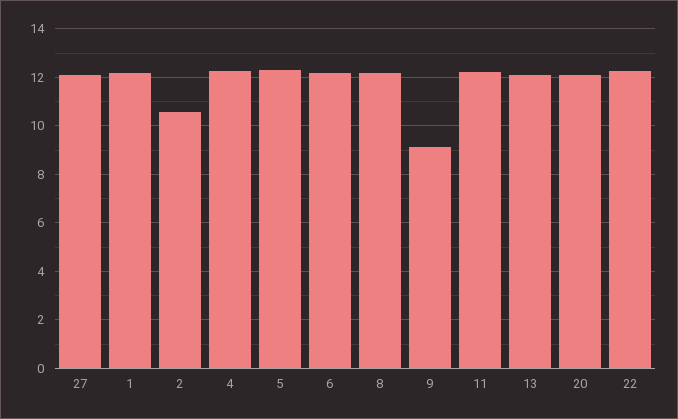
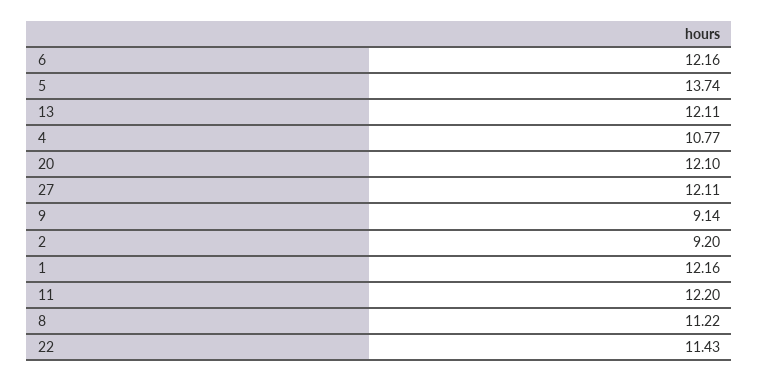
  {
    "27": 12.11,
    "1": 12.16,
-   "2": 10.5,
+   "2": 9.2,
-   "4": 12.25,
+   "4": 10.77,
-   "5": 12.25,
+   "5": 13.74,
    "6": 12.16,
-   "8": 12.25,
+   "8": 11.22,
    "9": 9.14,
    "11": 12.2,
    "13": 12.11,
    "20": 12.1,
-   "22": 12.25
+   "22": 11.43
  }

